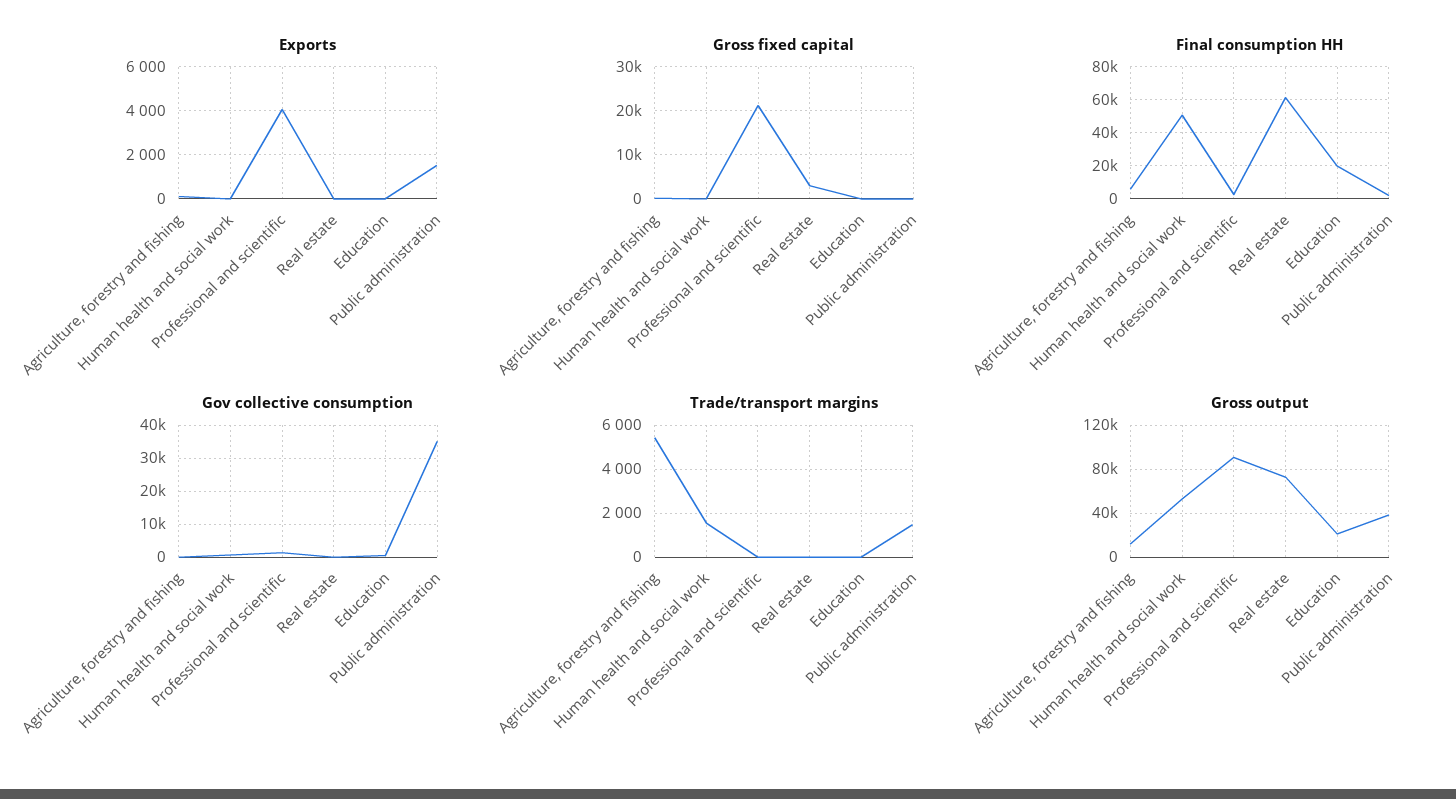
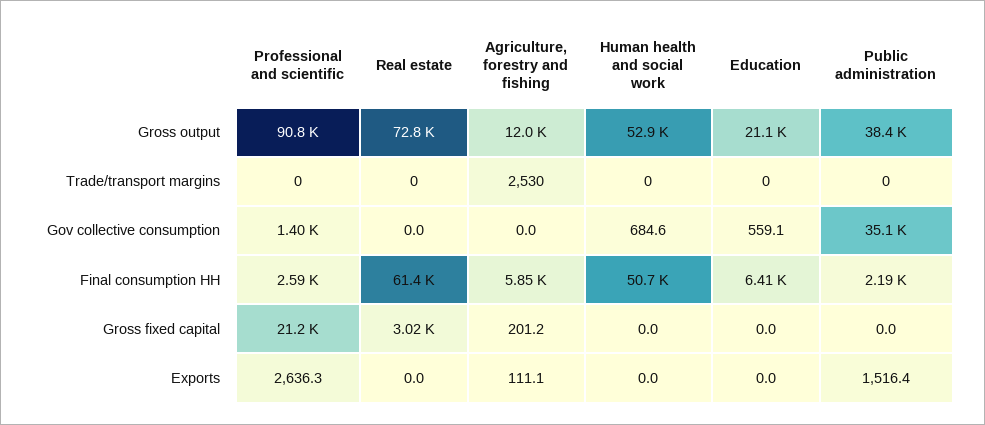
  {
    "Exports": {
      "Agriculture, forestry and fishing": 111.1,
      "Human health and social work": 0,
-     "Professional and scientific": 4000,
+     "Professional and scientific": 2636.3,
      "Real estate": 0,
      "Education": 0,
      "Public administration": 1516.4
    },
    "Gross fixed capital": {
      "Agriculture, forestry and fishing": 201.2,
      "Human health and social work": 0,
      "Professional and scientific": 21200,
      "Real estate": 3020,
      "Education": 0,
      "Public administration": 0
    },
    "Final consumption HH": {
      "Agriculture, forestry and fishing": 5850,
      "Human health and social work": 50700,
      "Professional and scientific": 2590,
      "Real estate": 61400,
-     "Education": 20000,
+     "Education": 6410,
      "Public administration": 2190
    },
    "Gov collective consumption": {
      "Agriculture, forestry and fishing": 0,
      "Human health and social work": 684.6,
      "Professional and scientific": 1400,
      "Real estate": 0,
      "Education": 559.1,
      "Public administration": 35100
    },
    "Trade/transport margins": {
-     "Agriculture, forestry and fishing": 5500,
+     "Agriculture, forestry and fishing": 2530,
-     "Human health and social work": 1500,
+     "Human health and social work": 0,
      "Professional and scientific": 0,
      "Real estate": 0,
      "Education": 0,
-     "Public administration": 1500
+     "Public administration": 0
    },
    "Gross output": {
      "Agriculture, forestry and fishing": 12000,
      "Human health and social work": 52900,
      "Professional and scientific": 90800,
      "Real estate": 72800,
      "Education": 21100,
      "Public administration": 38400
    }
  }

